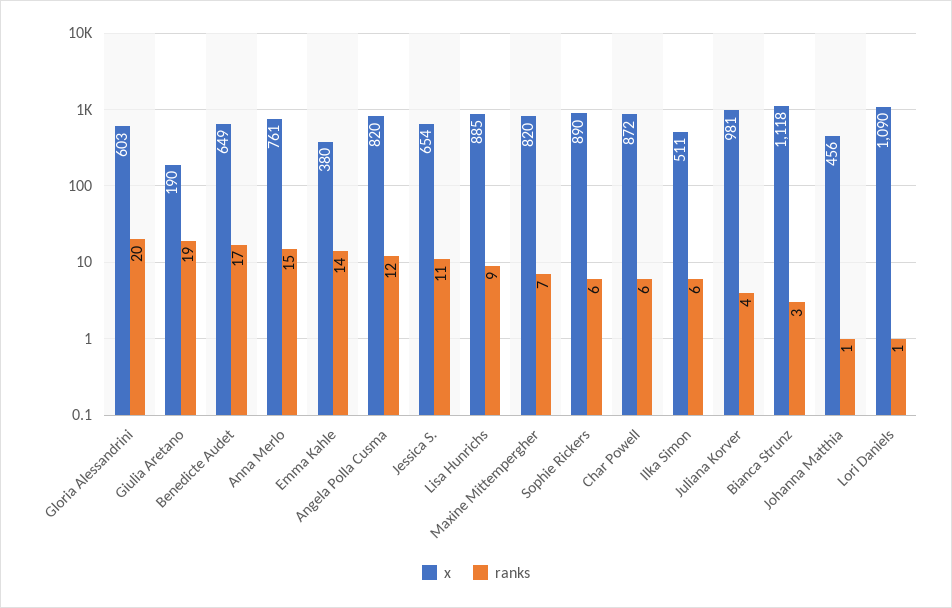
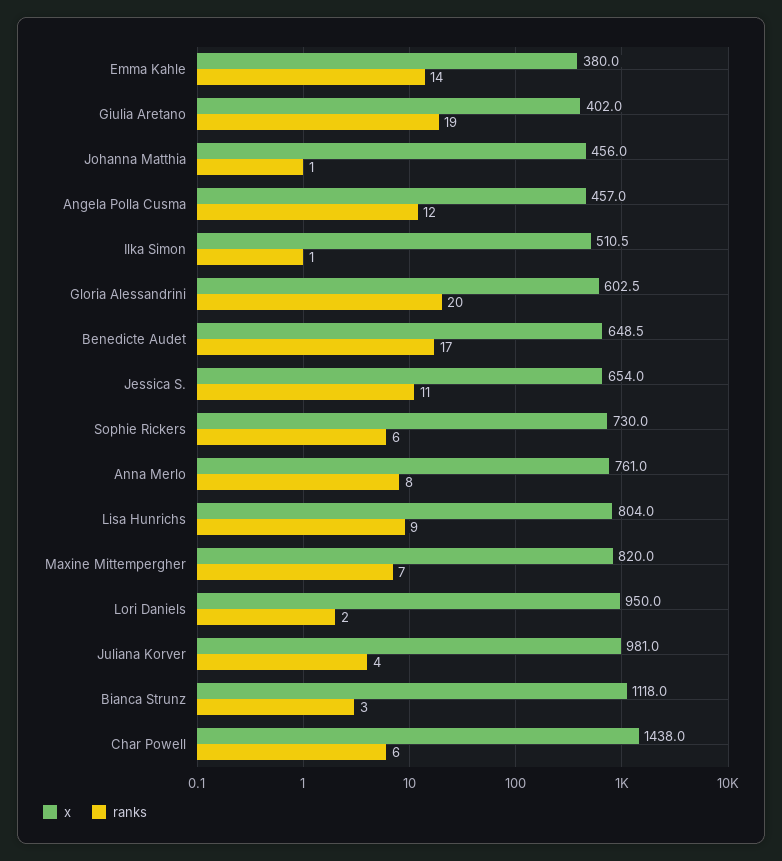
  {
    "x": {
      "Gloria Alessandrini": 602.5,
-     "Giulia Aretano": 190,
+     "Giulia Aretano": 402,
      "Benedicte Audet": 648.5,
      "Anna Merlo": 761,
      "Emma Kahle": 380,
-     "Angela Polla Cusma": 820,
+     "Angela Polla Cusma": 457,
      "Jessica S.": 654,
-     "Lisa Hunrichs": 885,
+     "Lisa Hunrichs": 804,
      "Maxine Mittempergher": 820,
-     "Sophie Rickers": 890,
+     "Sophie Rickers": 730,
-     "Char Powell": 872,
+     "Char Powell": 1438,
      "Ilka Simon": 510.5,
      "Juliana Korver": 981,
      "Bianca Strunz": 1118,
      "Johanna Matthia": 456,
-     "Lori Daniels": 1090
+     "Lori Daniels": 950
    },
    "ranks": {
      "Gloria Alessandrini": 20,
      "Giulia Aretano": 19,
      "Benedicte Audet": 17,
-     "Anna Merlo": 15,
+     "Anna Merlo": 8,
      "Emma Kahle": 14,
      "Angela Polla Cusma": 12,
      "Jessica S.": 11,
      "Lisa Hunrichs": 9,
      "Maxine Mittempergher": 7,
      "Sophie Rickers": 6,
      "Char Powell": 6,
-     "Ilka Simon": 6,
+     "Ilka Simon": 1,
      "Juliana Korver": 4,
      "Bianca Strunz": 3,
      "Johanna Matthia": 1,
-     "Lori Daniels": 1
+     "Lori Daniels": 2
    }
  }

